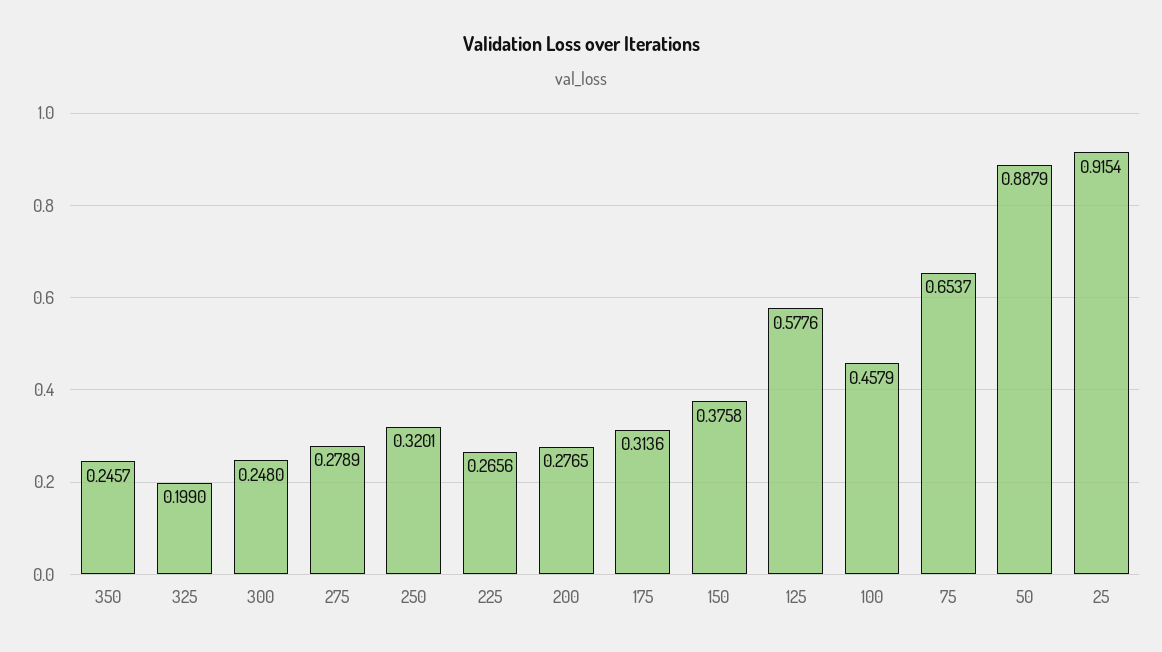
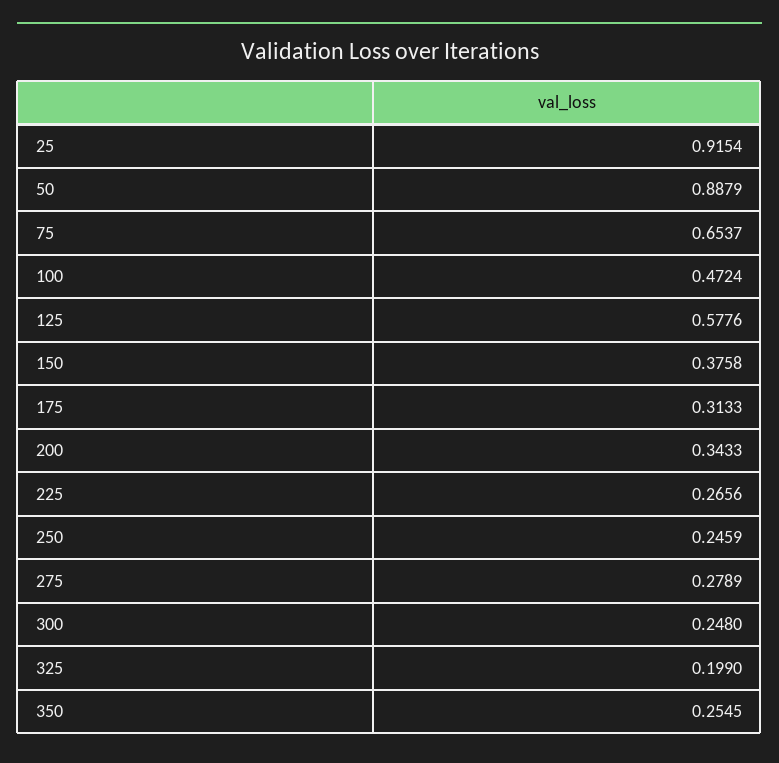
  {
-   "350": 0.2457,
+   "350": 0.2545,
    "325": 0.199,
    "300": 0.248,
    "275": 0.2789,
-   "250": 0.3201,
+   "250": 0.2459,
    "225": 0.2656,
-   "200": 0.2765,
+   "200": 0.3433,
-   "175": 0.3136,
+   "175": 0.3133,
    "150": 0.3758,
    "125": 0.5776,
-   "100": 0.4579,
+   "100": 0.4724,
    "75": 0.6537,
    "50": 0.8879,
    "25": 0.9154
  }

